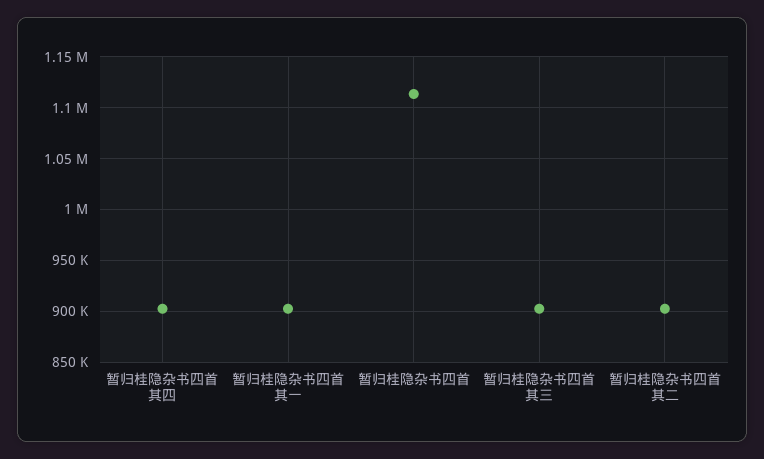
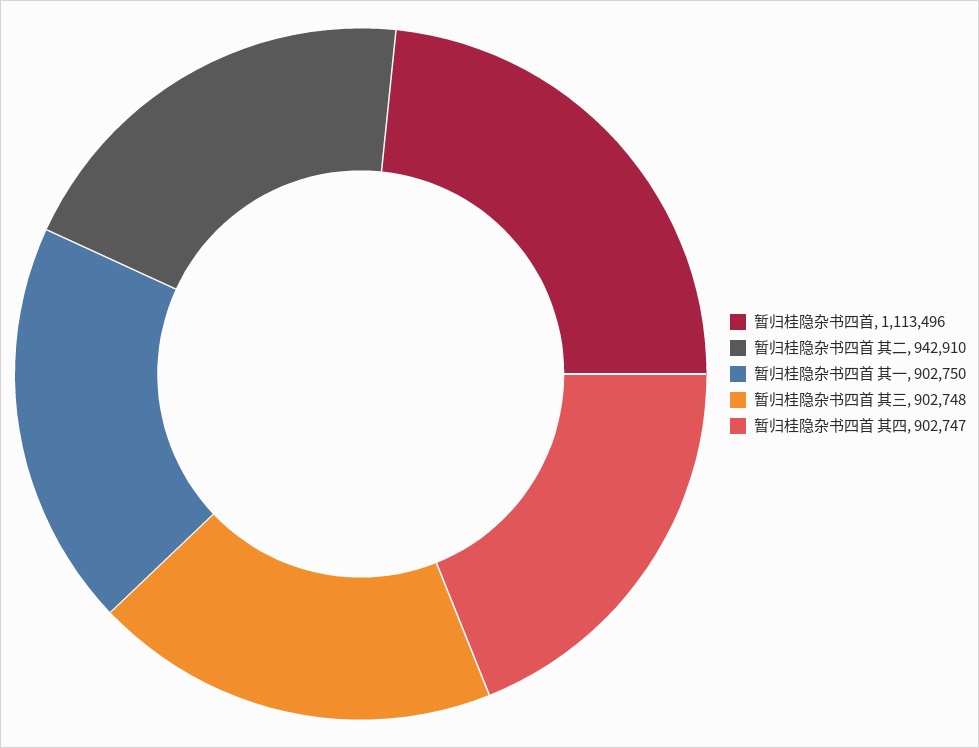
  {
    "暂归桂隐杂书四首 其四": 902747,
    "暂归桂隐杂书四首 其一": 902750,
    "暂归桂隐杂书四首": 1113496,
    "暂归桂隐杂书四首 其三": 902748,
-   "暂归桂隐杂书四首 其二": 900000
+   "暂归桂隐杂书四首 其二": 942910
  }

